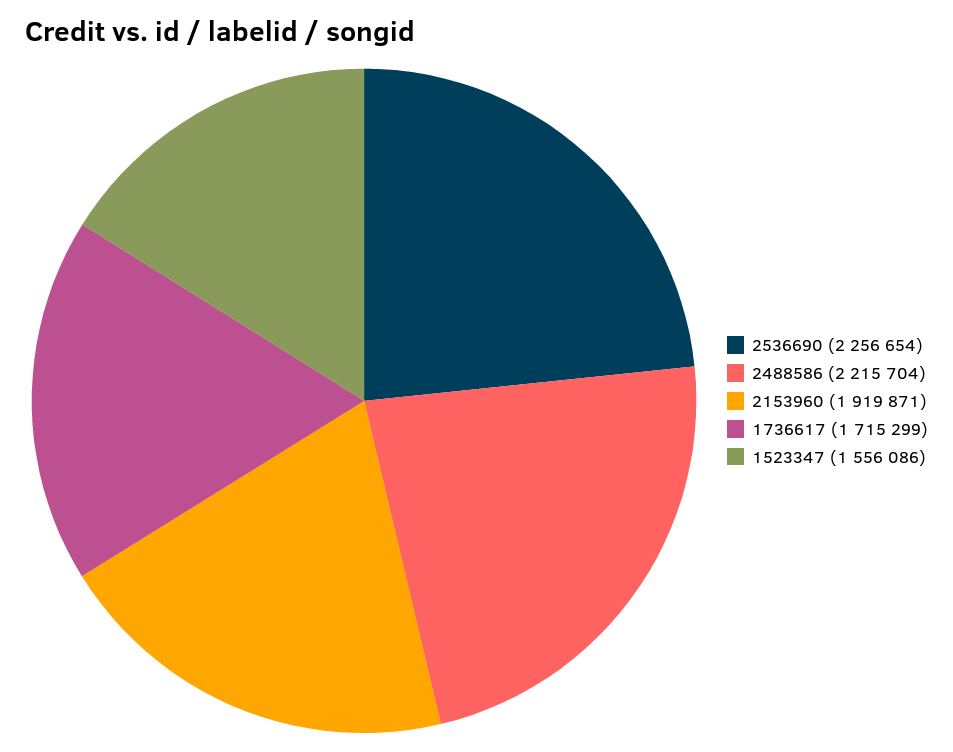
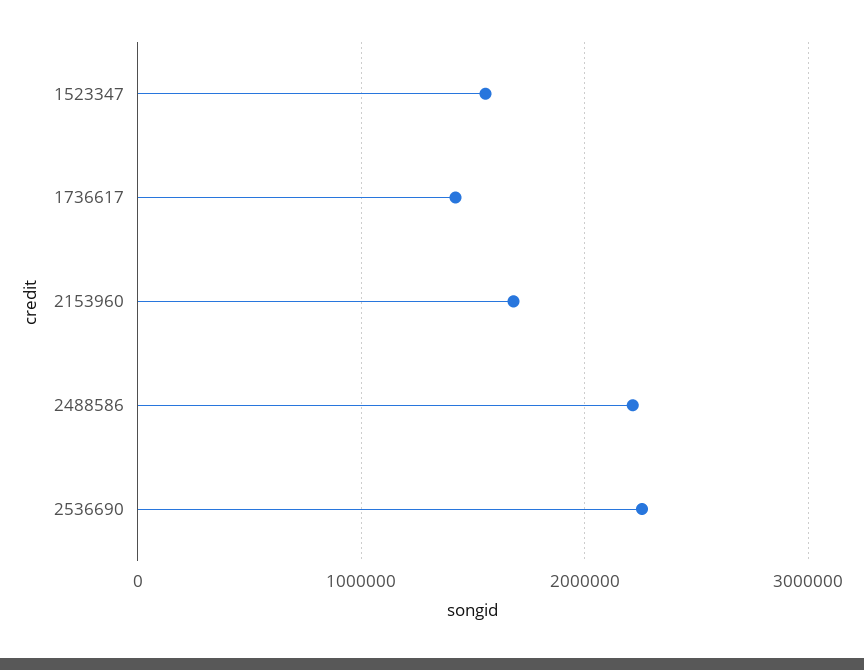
  {
    "2536690": 2256654,
    "2488586": 2215704,
-   "2153960": 1919871,
+   "2153960": 1700000,
-   "1736617": 1715299,
+   "1736617": 1400000,
    "1523347": 1556086
  }

